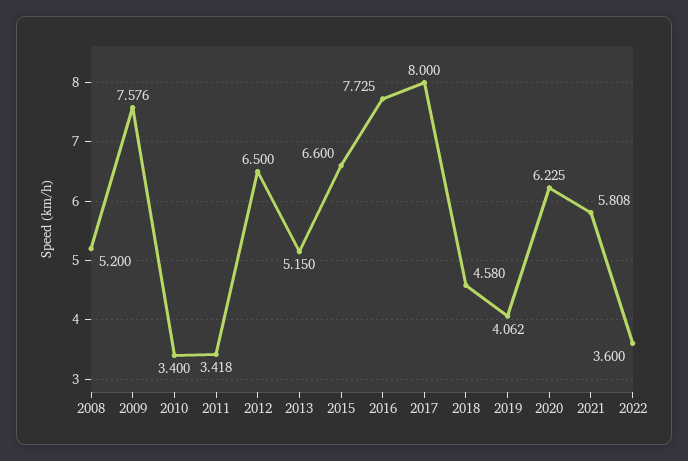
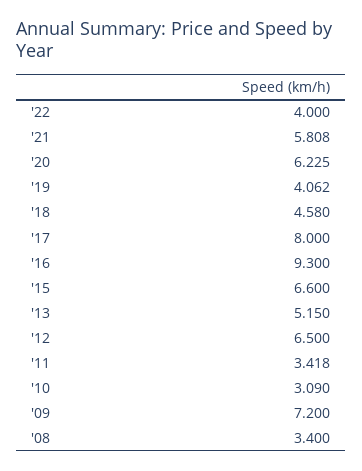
  {
-   "2008": 5.2,
+   "2008": 3.4,
-   "2009": 7.576,
+   "2009": 7.2,
-   "2010": 3.4,
+   "2010": 3.09,
    "2011": 3.418,
    "2012": 6.5,
    "2013": 5.15,
    "2015": 6.6,
-   "2016": 7.725,
+   "2016": 9.3,
    "2017": 8,
    "2018": 4.58,
    "2019": 4.062,
    "2020": 6.225,
    "2021": 5.808,
-   "2022": 3.6
+   "2022": 4
  }

